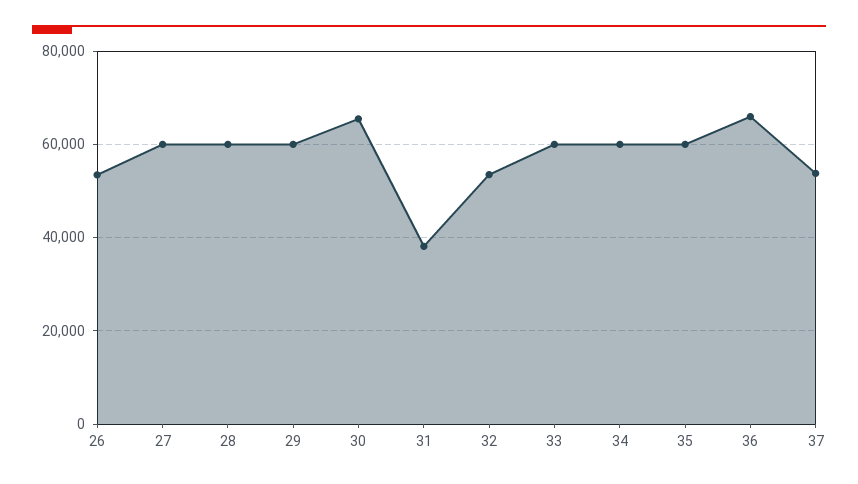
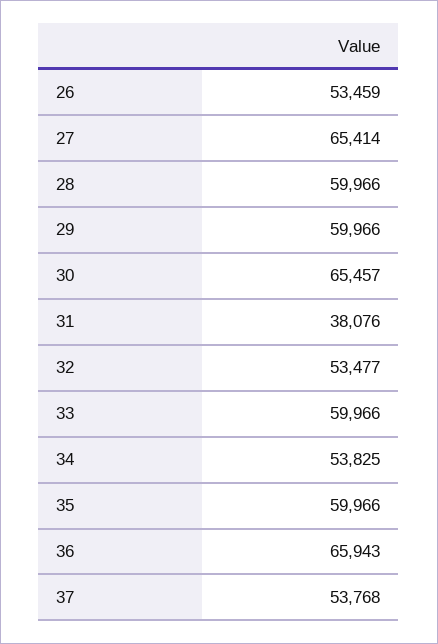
  {
    "26": 53459,
-   "27": 60000,
+   "27": 65414,
    "28": 59966,
    "29": 59966,
    "30": 65457,
    "31": 38076,
    "32": 53477,
    "33": 59966,
-   "34": 60000,
+   "34": 53825,
    "35": 59966,
    "36": 65943,
    "37": 53768
  }

